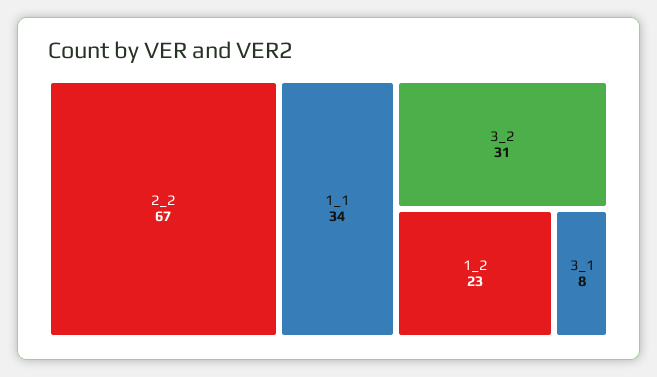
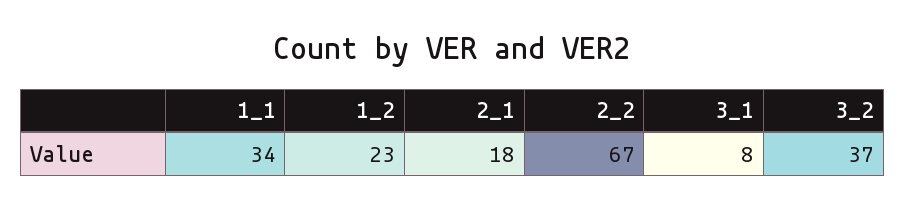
  {
    "2_2": 67,
    "1_1": 34,
-   "3_2": 31,
+   "3_2": 37,
    "1_2": 23,
-   "3_1": 8
+   "3_1": 8,
+   "2_1": 18
  }

